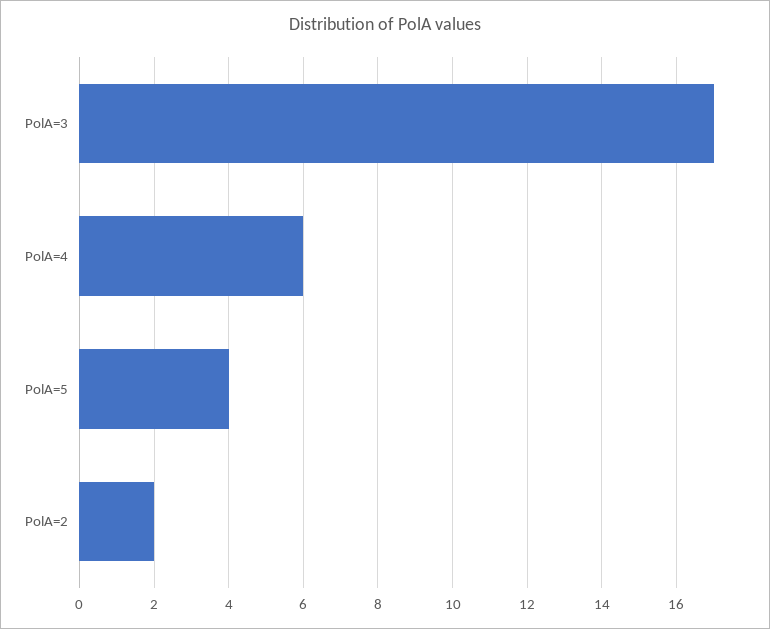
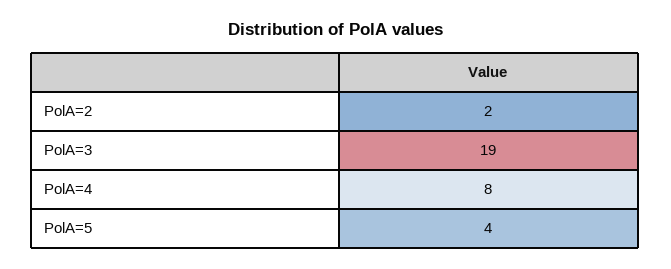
  {
-   "PolA=3": 17,
+   "PolA=3": 19,
-   "PolA=4": 6,
+   "PolA=4": 8,
    "PolA=5": 4,
    "PolA=2": 2
  }

